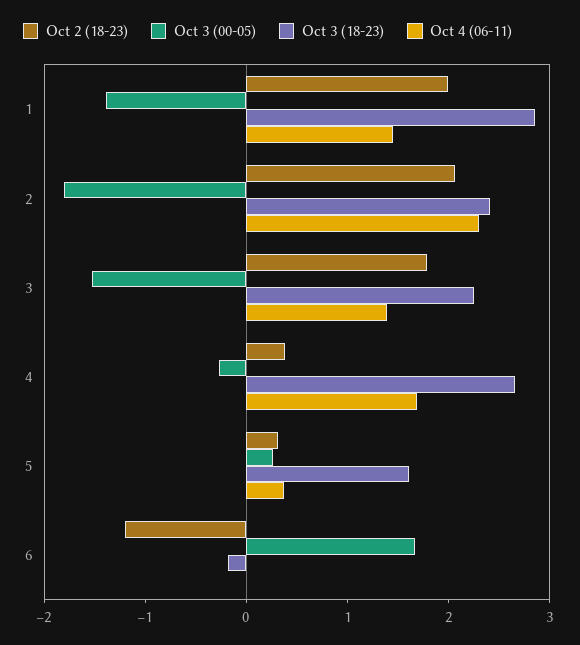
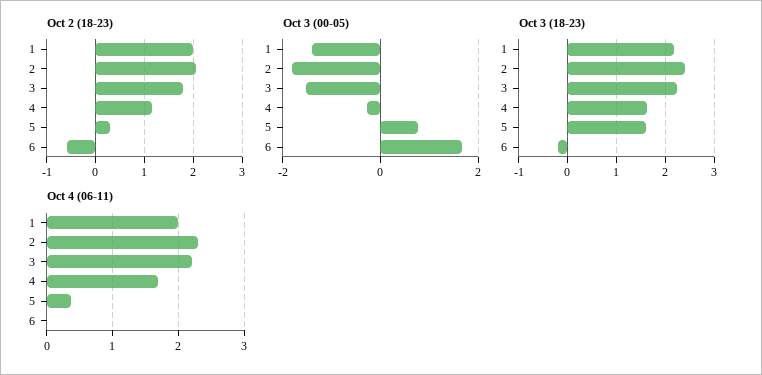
  {
    "Oct 2 (18-23)": {
      "1": 2,
      "2": 2,
      "3": 1.8,
-     "4": 0.4,
+     "4": 1.2,
      "5": 0.4,
-     "6": -1.2
+     "6": -0.6
    },
    "Oct 3 (00-05)": {
      "1": -1.4,
      "2": -1.8,
      "3": -1.6,
      "4": -0.2,
-     "5": 0.2,
+     "5": 0.8,
      "6": 1.6
    },
    "Oct 3 (18-23)": {
-     "1": 2.8,
+     "1": 2.2,
      "2": 2.4,
      "3": 2.2,
-     "4": 2.6,
+     "4": 1.6,
      "5": 1.6,
      "6": -0.2
    },
    "Oct 4 (06-11)": {
-     "1": 1.4,
+     "1": 2,
      "2": 2.3,
-     "3": 1.4,
+     "3": 2.2,
      "4": 1.7,
      "5": 0.4,
      "6": 0
    }
  }

